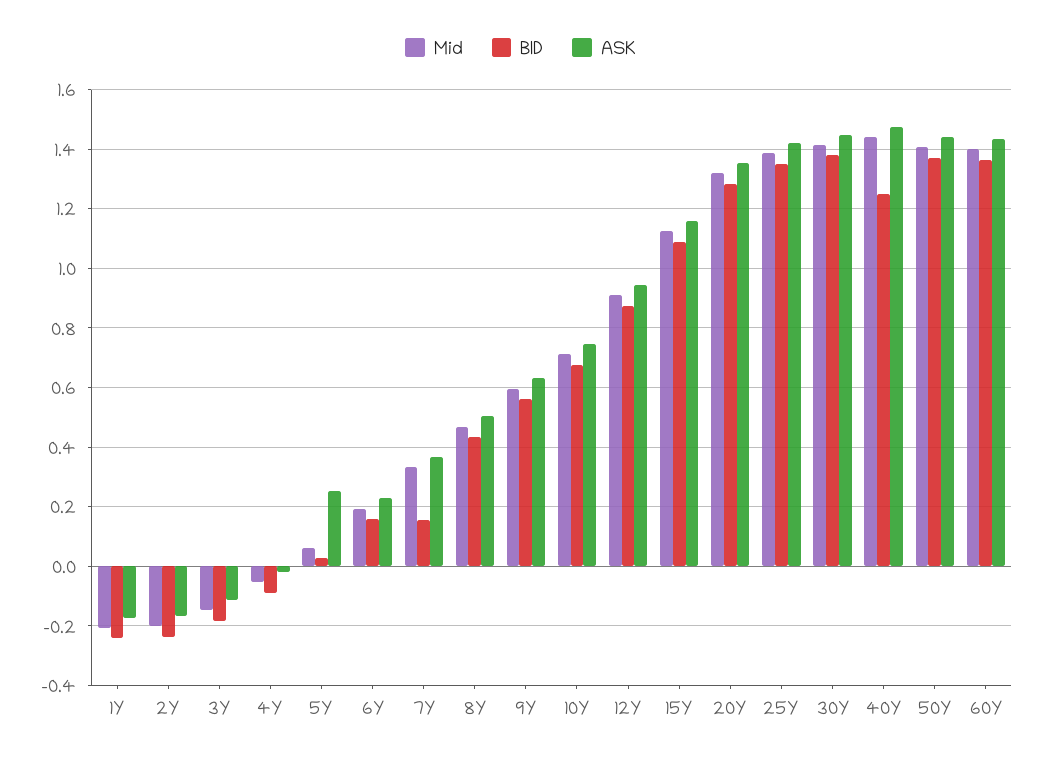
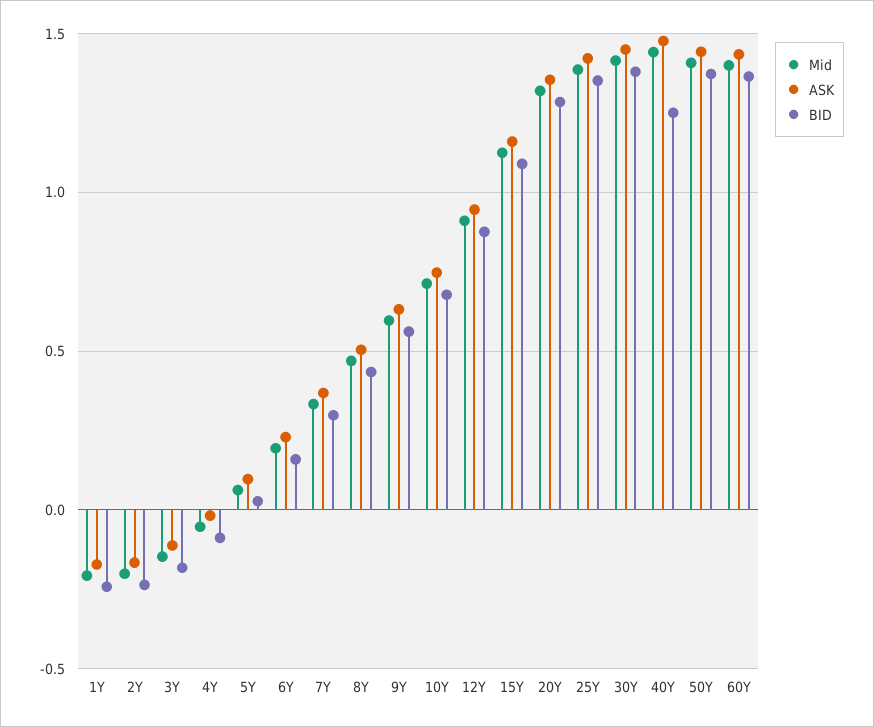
  {
    "Mid": {
      "1Y": -0.2,
      "2Y": -0.2,
      "3Y": -0.15,
      "4Y": -0.05,
      "5Y": 0.05,
      "6Y": 0.2,
      "7Y": 0.325,
      "8Y": 0.475,
      "9Y": 0.6,
      "10Y": 0.7,
      "12Y": 0.9,
      "15Y": 1.125,
      "20Y": 1.325,
      "25Y": 1.375,
      "30Y": 1.425,
      "40Y": 1.45,
      "50Y": 1.4,
      "60Y": 1.4
    },
    "BID": {
      "1Y": -0.25,
      "2Y": -0.225,
      "3Y": -0.175,
      "4Y": -0.1,
      "5Y": 0.025,
      "6Y": 0.15,
-     "7Y": 0.15,
+     "7Y": 0.3,
      "8Y": 0.425,
      "9Y": 0.55,
      "10Y": 0.675,
      "12Y": 0.875,
      "15Y": 1.1,
      "20Y": 1.275,
      "25Y": 1.35,
      "30Y": 1.375,
      "40Y": 1.25,
      "50Y": 1.375,
      "60Y": 1.375
    },
    "ASK": {
      "1Y": -0.175,
      "2Y": -0.175,
      "3Y": -0.1,
      "4Y": -0.025,
-     "5Y": 0.25,
+     "5Y": 0.1,
      "6Y": 0.225,
      "7Y": 0.375,
      "8Y": 0.5,
      "9Y": 0.625,
      "10Y": 0.75,
      "12Y": 0.95,
      "15Y": 1.15,
      "20Y": 1.35,
      "25Y": 1.425,
      "30Y": 1.45,
      "40Y": 1.475,
      "50Y": 1.45,
      "60Y": 1.425
    }
  }

